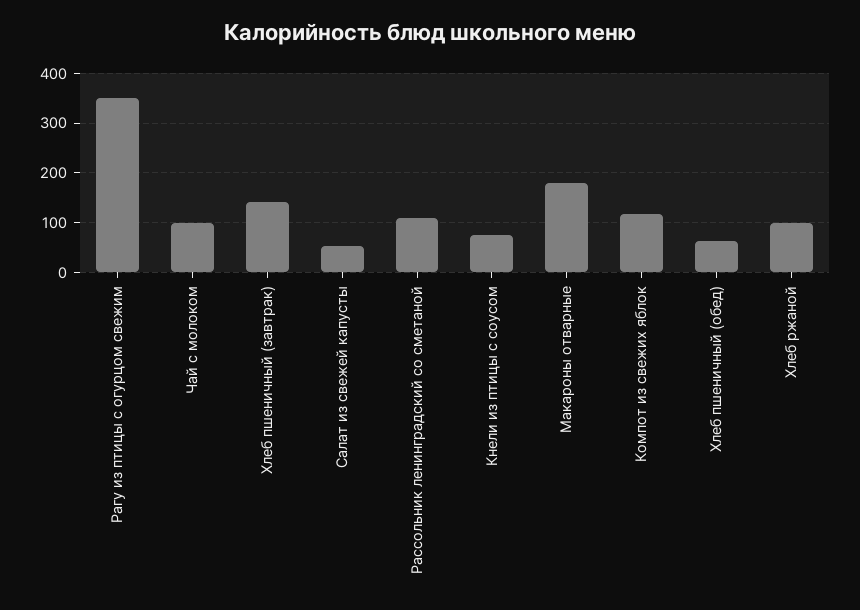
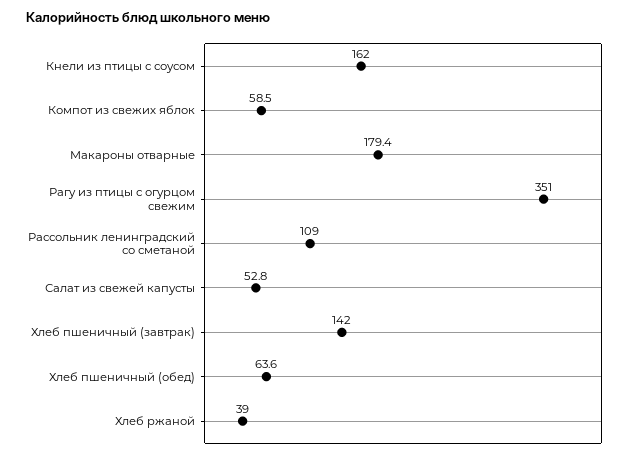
  {
    "Рагу из птицы с огурцом свежим": 351,
-   "Чай с молоком": 100,
    "Хлеб пшеничный (завтрак)": 142,
    "Салат из свежей капусты": 52.8,
    "Рассольник ленинградский со сметаной": 109,
-   "Кнели из птицы с соусом": 80,
+   "Кнели из птицы с соусом": 162,
    "Макароны отварные": 179.4,
-   "Компот из свежих яблок": 120,
+   "Компот из свежих яблок": 58.5,
    "Хлеб пшеничный (обед)": 63.6,
-   "Хлеб ржаной": 100
+   "Хлеб ржаной": 39
  }

